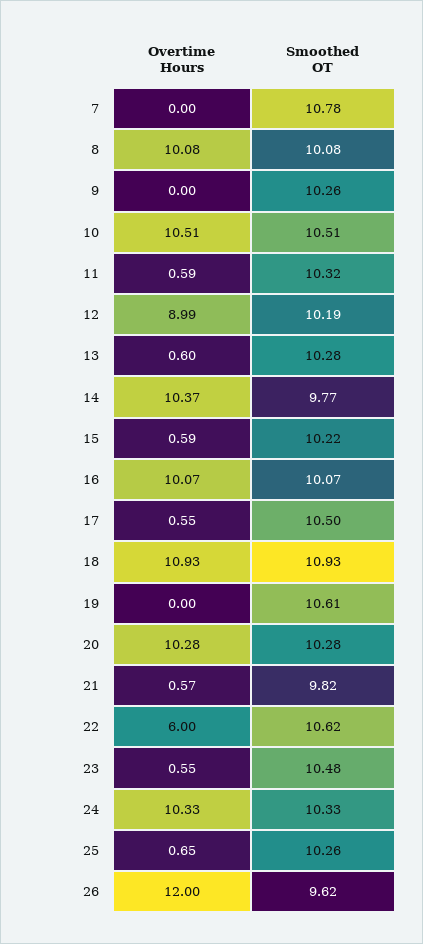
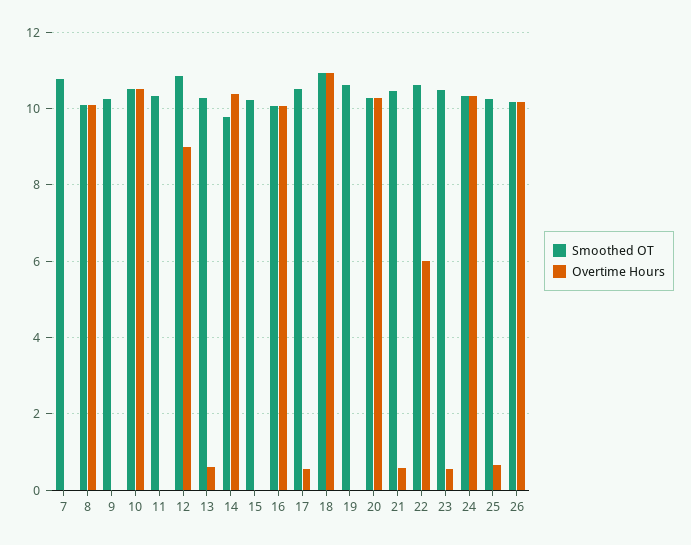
  {
    "Overtime Hours": {
      "7": 0,
      "8": 10.08,
      "9": 0,
      "10": 10.51,
-     "11": 0.59,
+     "11": 0,
      "12": 8.99,
      "13": 0.6,
      "14": 10.37,
-     "15": 0.59,
+     "15": 0,
      "16": 10.07,
      "17": 0.55,
      "18": 10.93,
      "19": 0,
      "20": 10.28,
      "21": 0.57,
      "22": 6,
      "23": 0.55,
      "24": 10.33,
      "25": 0.65,
-     "26": 12
+     "26": 10.2
    },
    "Smoothed OT": {
      "7": 10.78,
      "8": 10.08,
      "9": 10.26,
      "10": 10.51,
      "11": 10.32,
-     "12": 10.19,
+     "12": 10.8,
      "13": 10.28,
      "14": 9.77,
      "15": 10.22,
      "16": 10.07,
      "17": 10.5,
      "18": 10.93,
      "19": 10.61,
      "20": 10.28,
-     "21": 9.82,
+     "21": 10.4,
      "22": 10.62,
      "23": 10.48,
      "24": 10.33,
      "25": 10.26,
-     "26": 9.62
+     "26": 10.2
    }
  }

